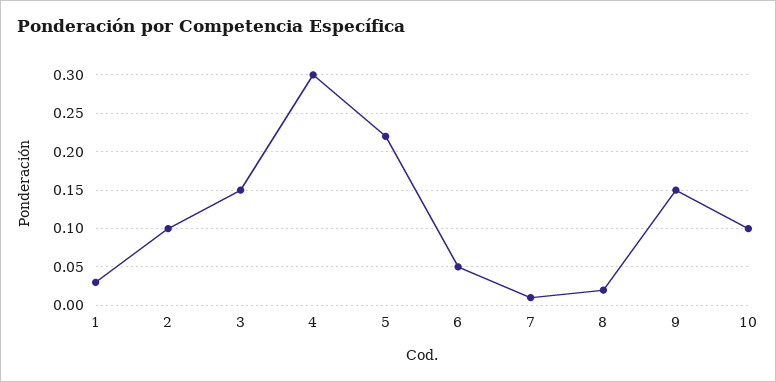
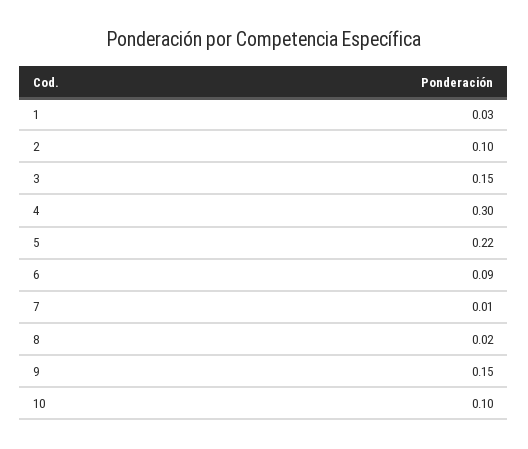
  {
    "1": 0.03,
    "2": 0.1,
    "3": 0.15,
    "4": 0.3,
    "5": 0.22,
-   "6": 0.05,
+   "6": 0.09,
    "7": 0.01,
    "8": 0.02,
    "9": 0.15,
    "10": 0.1
  }

